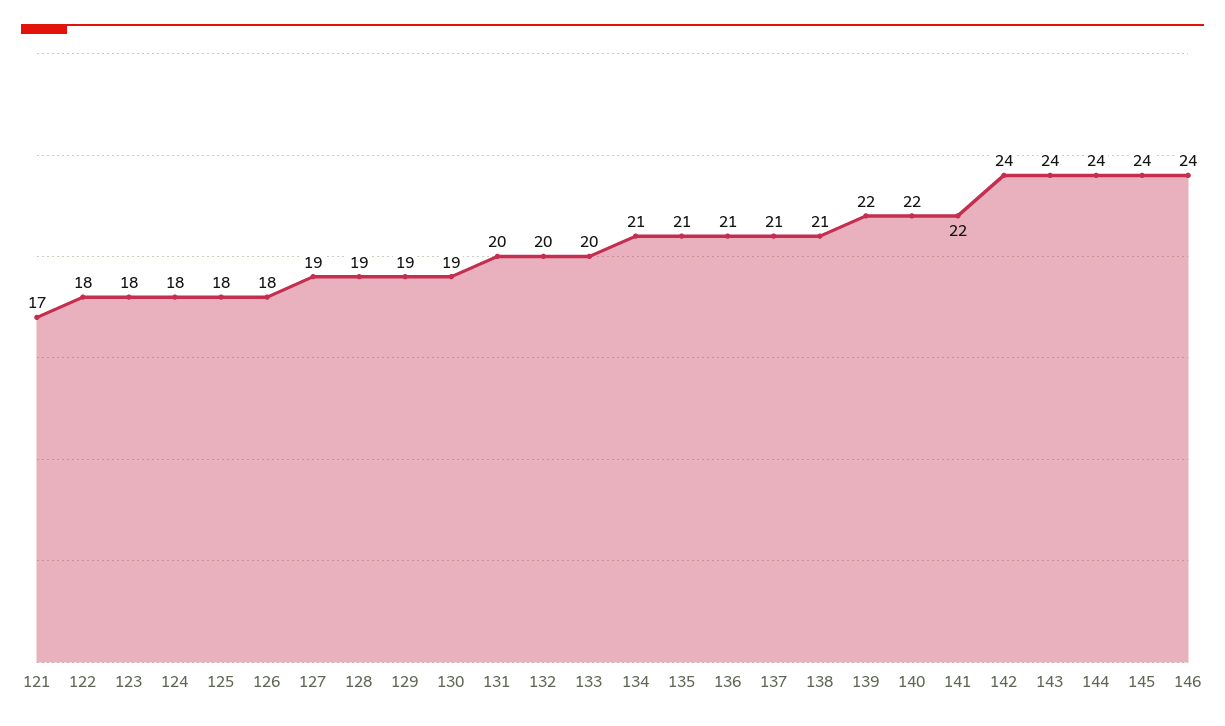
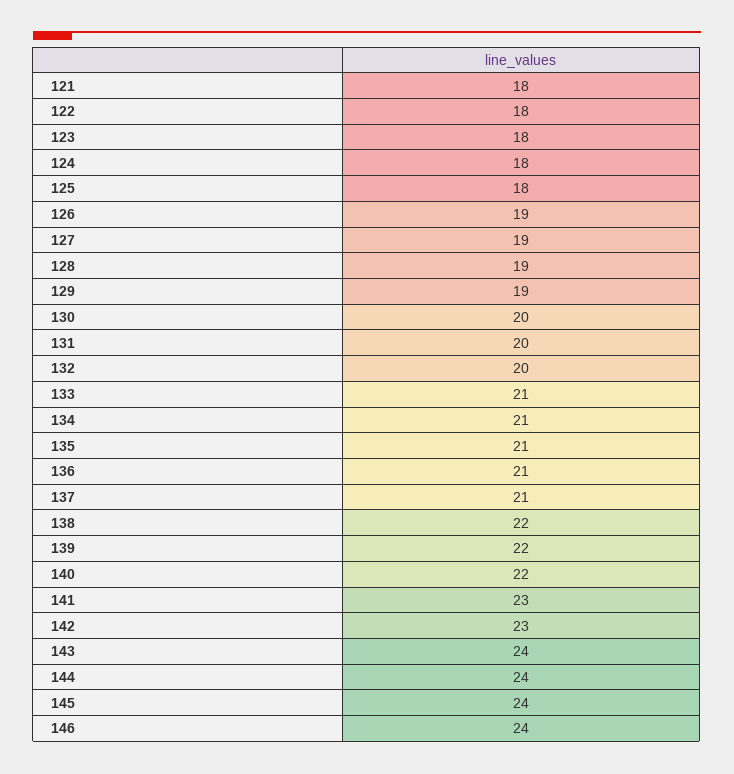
  {
-   "121": 17,
+   "121": 18,
    "122": 18,
    "123": 18,
    "124": 18,
    "125": 18,
-   "126": 18,
+   "126": 19,
    "127": 19,
    "128": 19,
    "129": 19,
-   "130": 19,
+   "130": 20,
    "131": 20,
    "132": 20,
-   "133": 20,
+   "133": 21,
    "134": 21,
    "135": 21,
    "136": 21,
    "137": 21,
-   "138": 21,
+   "138": 22,
    "139": 22,
    "140": 22,
-   "141": 22,
+   "141": 23,
-   "142": 24,
+   "142": 23,
    "143": 24,
    "144": 24,
    "145": 24,
    "146": 24
  }

